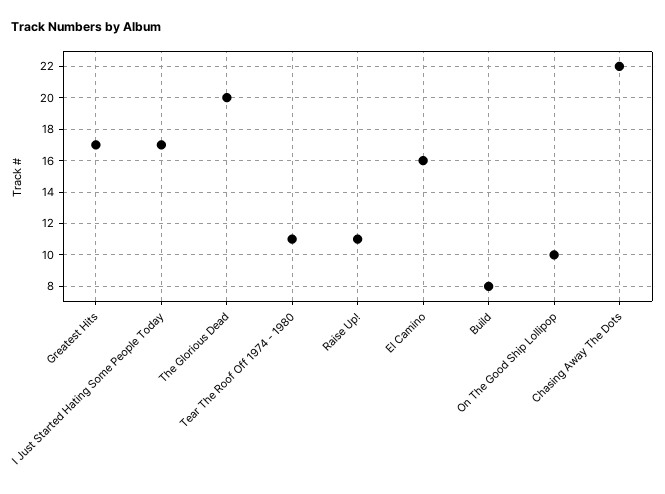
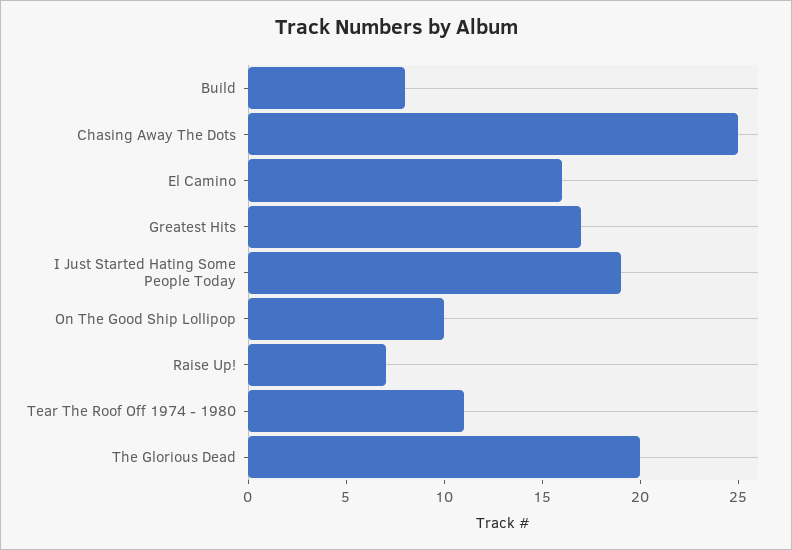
  {
    "Greatest Hits": 17,
-   "I Just Started Hating Some People Today": 17,
+   "I Just Started Hating Some People Today": 19,
    "The Glorious Dead": 20,
    "Tear The Roof Off 1974 - 1980": 11,
-   "Raise Up!": 11,
+   "Raise Up!": 7,
    "El Camino": 16,
    "Build": 8,
    "On The Good Ship Lollipop": 10,
-   "Chasing Away The Dots": 22
+   "Chasing Away The Dots": 25
  }

